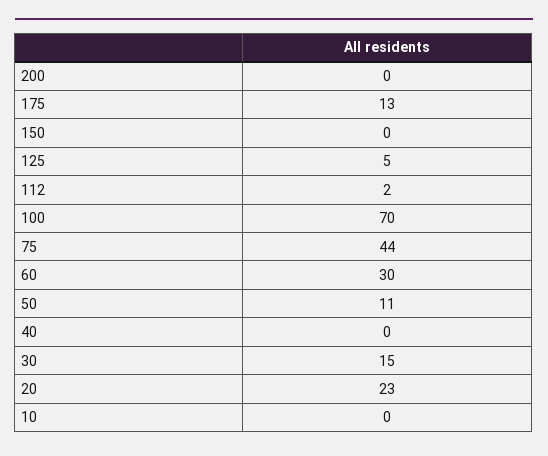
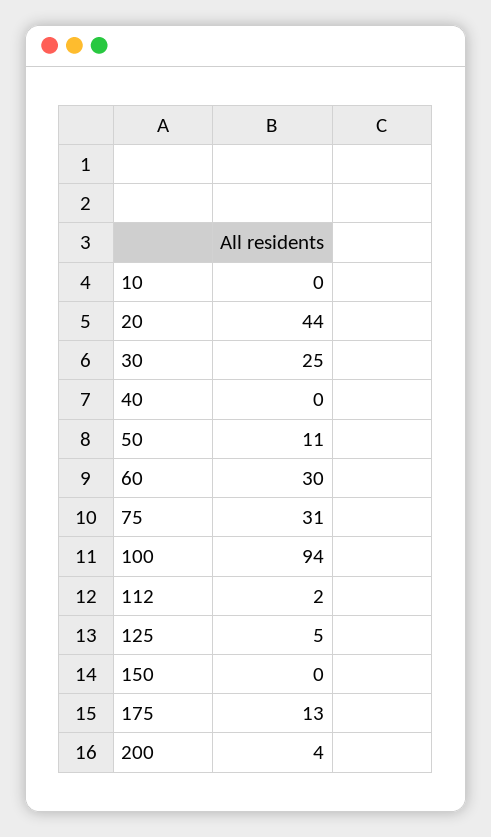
  {
-   "200": 0,
+   "200": 4,
    "175": 13,
    "150": 0,
    "125": 5,
    "112": 2,
-   "100": 70,
+   "100": 94,
-   "75": 44,
+   "75": 31,
    "60": 30,
    "50": 11,
    "40": 0,
-   "30": 15,
+   "30": 25,
-   "20": 23,
+   "20": 44,
    "10": 0
  }

